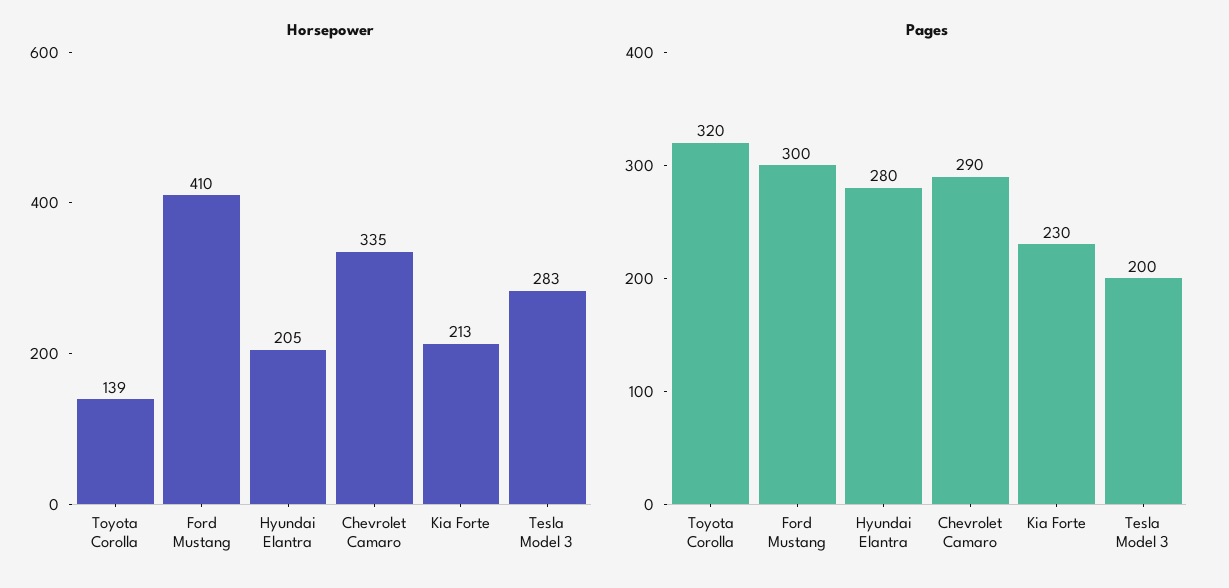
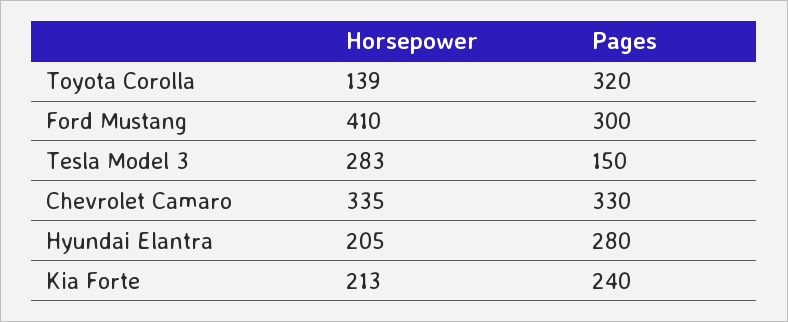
  {
    "Horsepower": {
      "Toyota Corolla": 139,
      "Ford Mustang": 410,
      "Hyundai Elantra": 205,
      "Chevrolet Camaro": 335,
      "Kia Forte": 213,
      "Tesla Model 3": 283
    },
    "Pages": {
      "Toyota Corolla": 320,
      "Ford Mustang": 300,
      "Hyundai Elantra": 280,
-     "Chevrolet Camaro": 290,
+     "Chevrolet Camaro": 330,
-     "Kia Forte": 230,
+     "Kia Forte": 240,
-     "Tesla Model 3": 200
+     "Tesla Model 3": 150
    }
  }

